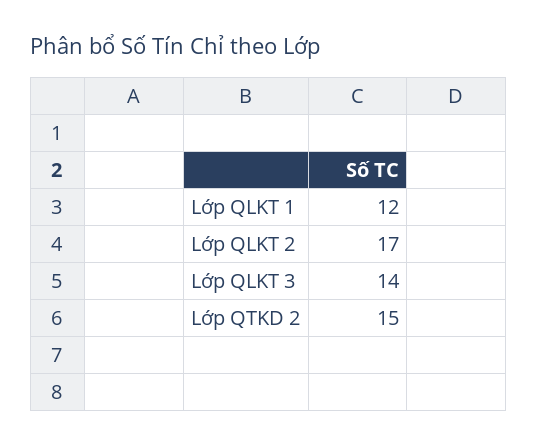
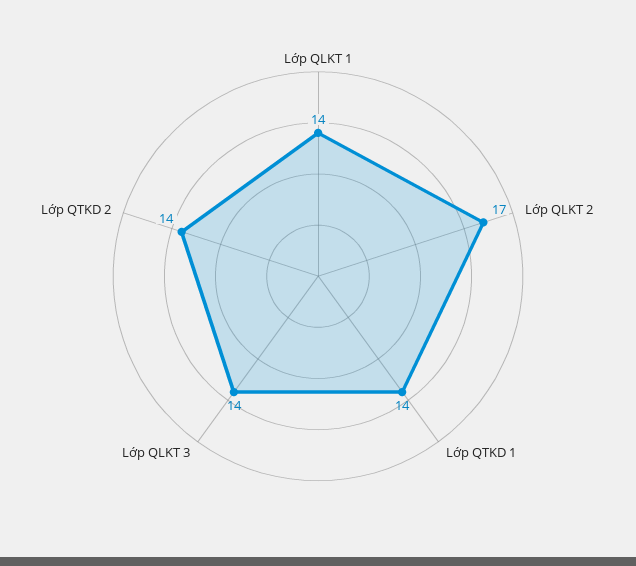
  {
-   "Lớp QLKT 1": 12,
+   "Lớp QLKT 1": 14,
    "Lớp QLKT 2": 17,
    "Lớp QLKT 3": 14,
-   "Lớp QTKD 2": 15
+   "Lớp QTKD 2": 14,
+   "Lớp QTKD 1": 14
  }

